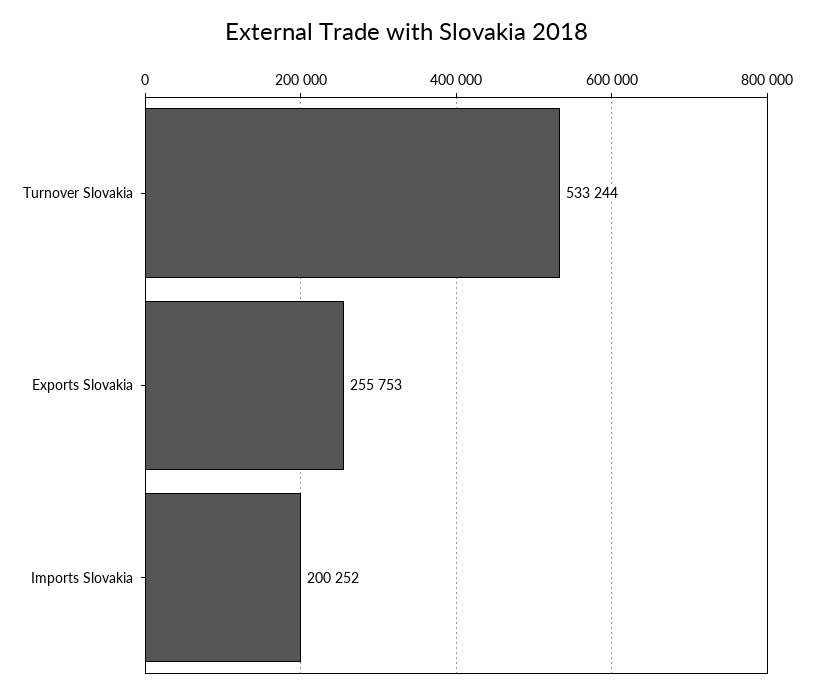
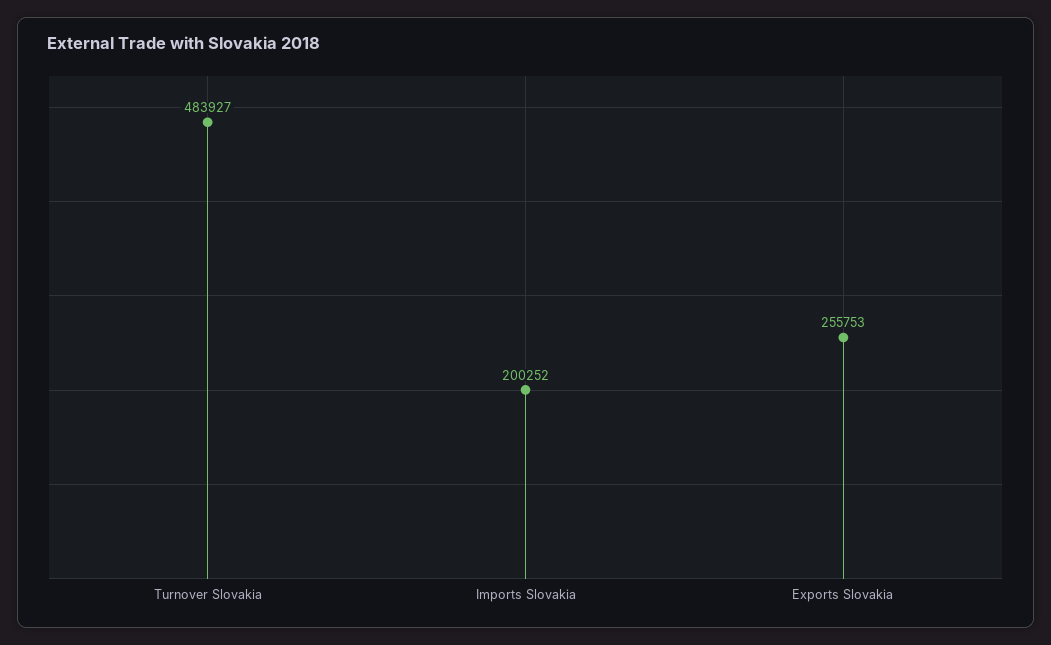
  {
-   "Turnover Slovakia": 533244,
+   "Turnover Slovakia": 483927,
    "Exports Slovakia": 255753,
    "Imports Slovakia": 200252
  }

